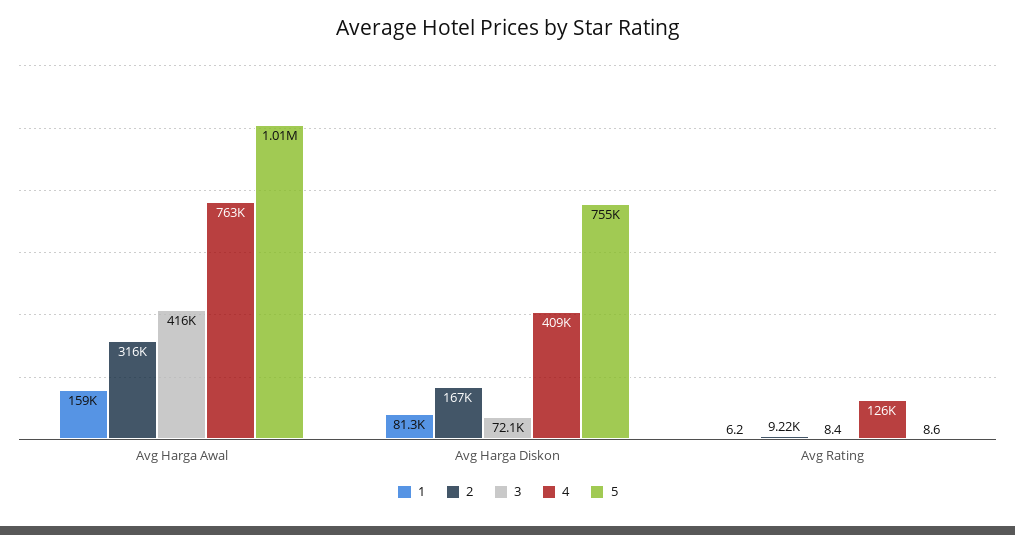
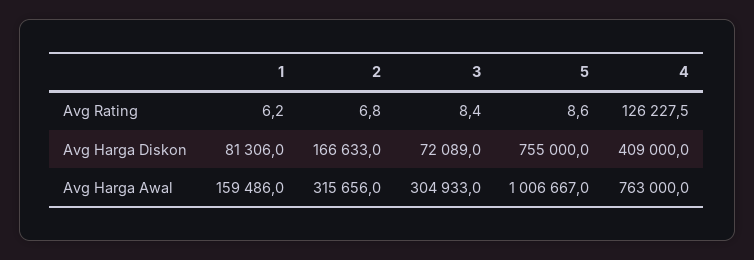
  {
    "1": {
      "Avg Harga Awal": 159486,
      "Avg Harga Diskon": 81306,
      "Avg Rating": 6.2
    },
    "2": {
      "Avg Harga Awal": 315656,
      "Avg Harga Diskon": 166633,
-     "Avg Rating": 9220
+     "Avg Rating": 6.8
    },
    "3": {
-     "Avg Harga Awal": 416000,
+     "Avg Harga Awal": 304933,
      "Avg Harga Diskon": 72089,
      "Avg Rating": 8.4
    },
    "4": {
      "Avg Harga Awal": 763000,
      "Avg Harga Diskon": 409000,
      "Avg Rating": 126227.5
    },
    "5": {
      "Avg Harga Awal": 1006667,
      "Avg Harga Diskon": 755000,
      "Avg Rating": 8.6
    }
  }

